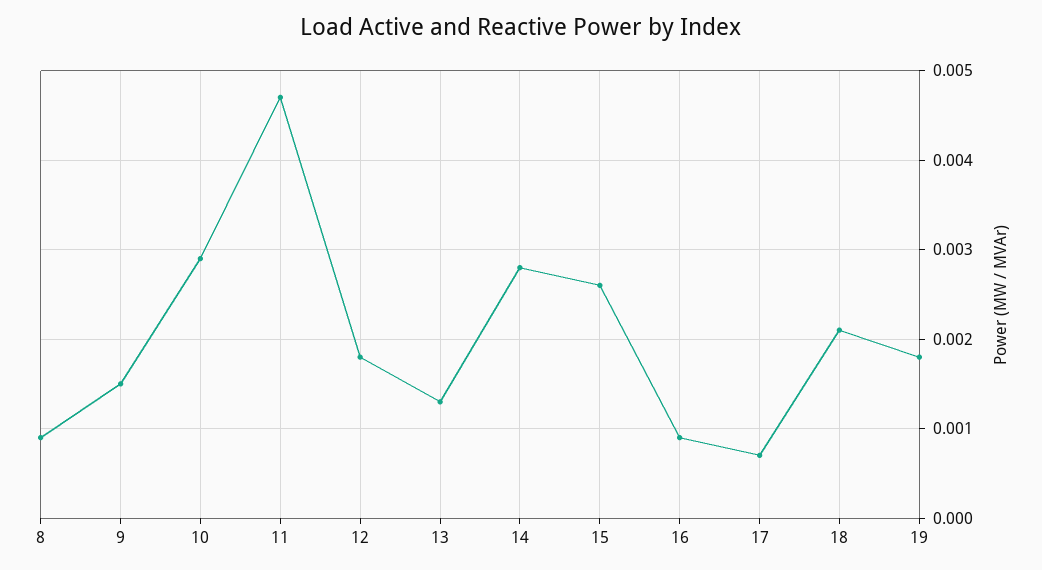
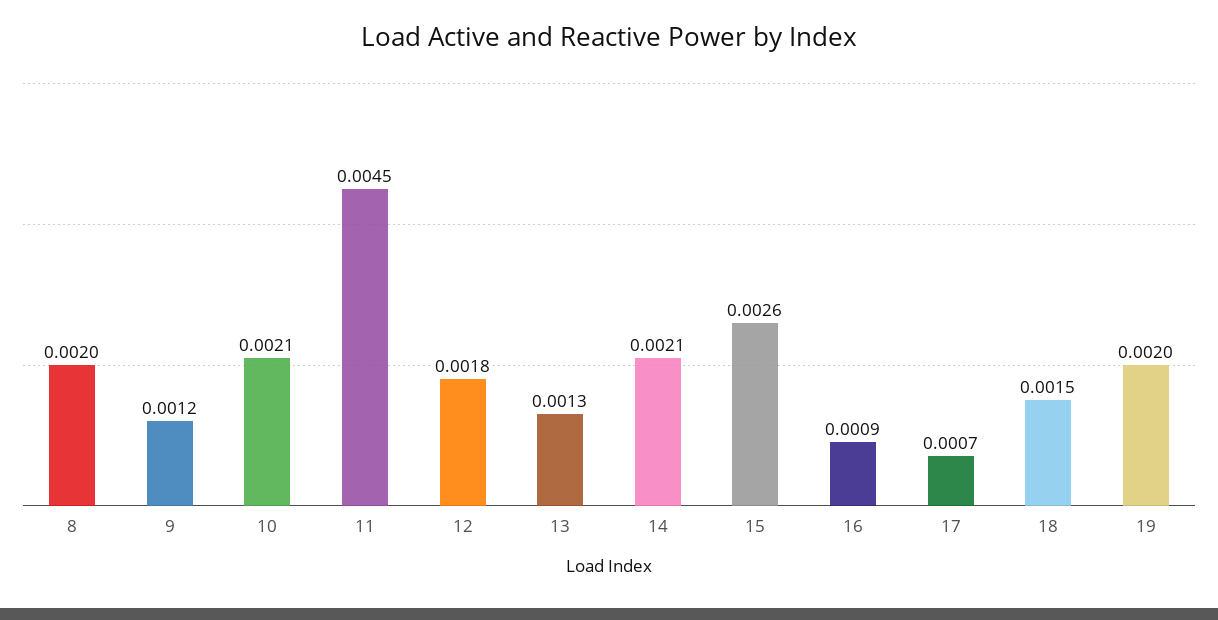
  {
-   "8": 0.0009,
+   "8": 0.002,
-   "9": 0.0015,
+   "9": 0.0012,
-   "10": 0.0029,
+   "10": 0.0021,
-   "11": 0.0047,
+   "11": 0.0045,
    "12": 0.0018,
    "13": 0.0013,
-   "14": 0.0028,
+   "14": 0.0021,
    "15": 0.0026,
    "16": 0.0009,
    "17": 0.0007,
-   "18": 0.0021,
+   "18": 0.0015,
-   "19": 0.0018
+   "19": 0.002
  }

